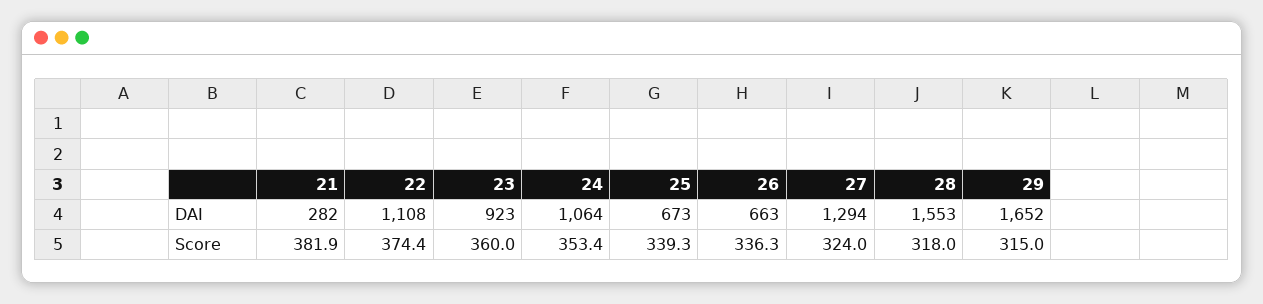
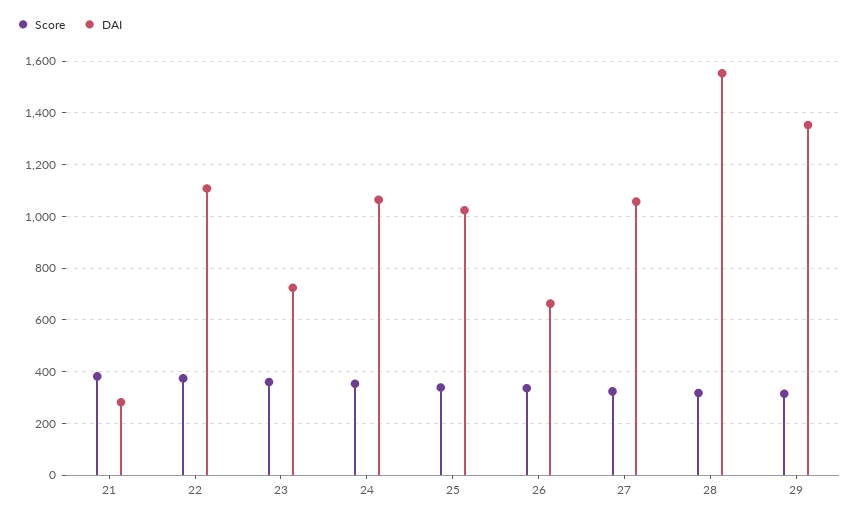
  {
    "DAI": {
      "21": 282,
      "22": 1108,
-     "23": 923,
+     "23": 725,
      "24": 1064,
-     "25": 673,
+     "25": 1025,
      "26": 663,
-     "27": 1294,
+     "27": 1050,
      "28": 1553,
-     "29": 1652
+     "29": 1350
    },
    "Score": {
      "21": 381.9,
      "22": 374.4,
      "23": 360,
      "24": 353.4,
      "25": 339.3,
      "26": 336.3,
      "27": 324,
      "28": 318,
      "29": 315
    }
  }

